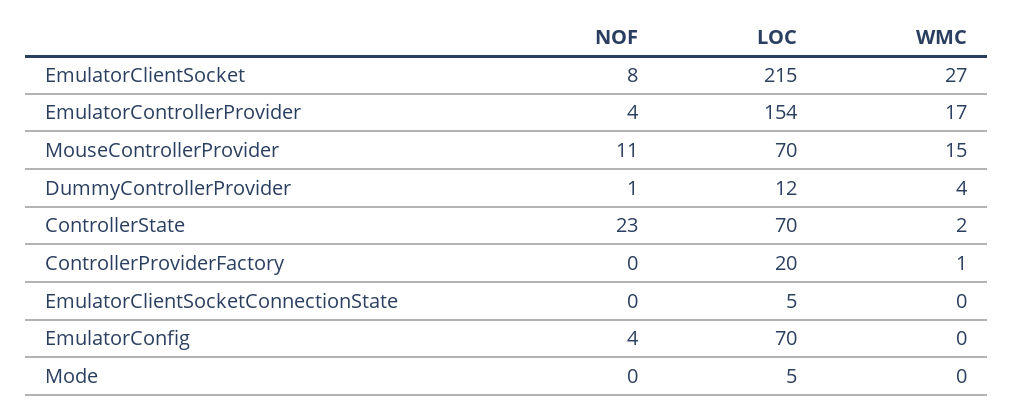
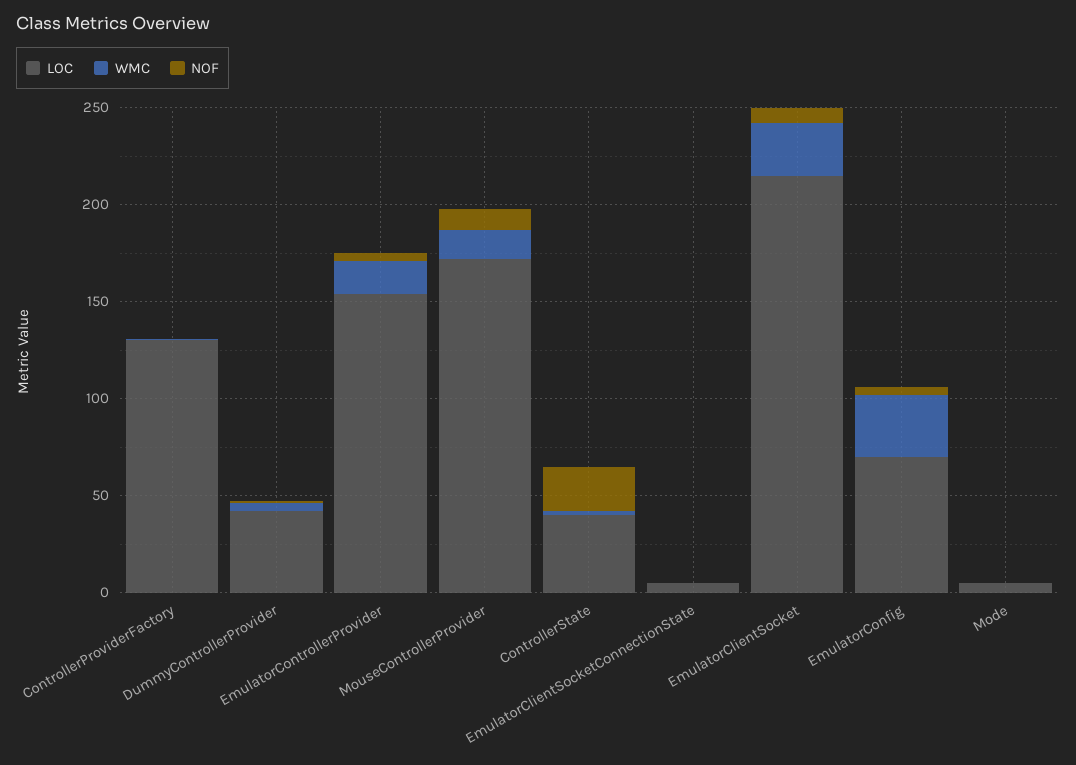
  {
    "NOF": {
      "EmulatorClientSocket": 8,
      "EmulatorControllerProvider": 4,
      "MouseControllerProvider": 11,
      "DummyControllerProvider": 1,
      "ControllerState": 23,
      "ControllerProviderFactory": 0,
      "EmulatorClientSocketConnectionState": 0,
      "EmulatorConfig": 4,
      "Mode": 0
    },
    "LOC": {
      "EmulatorClientSocket": 215,
      "EmulatorControllerProvider": 154,
-     "MouseControllerProvider": 70,
+     "MouseControllerProvider": 170,
-     "DummyControllerProvider": 12,
+     "DummyControllerProvider": 40,
-     "ControllerState": 70,
+     "ControllerState": 40,
-     "ControllerProviderFactory": 20,
+     "ControllerProviderFactory": 130,
      "EmulatorClientSocketConnectionState": 5,
      "EmulatorConfig": 70,
      "Mode": 5
    },
    "WMC": {
      "EmulatorClientSocket": 27,
      "EmulatorControllerProvider": 17,
      "MouseControllerProvider": 15,
      "DummyControllerProvider": 4,
      "ControllerState": 2,
      "ControllerProviderFactory": 1,
      "EmulatorClientSocketConnectionState": 0,
-     "EmulatorConfig": 0,
+     "EmulatorConfig": 30,
      "Mode": 0
    }
  }

